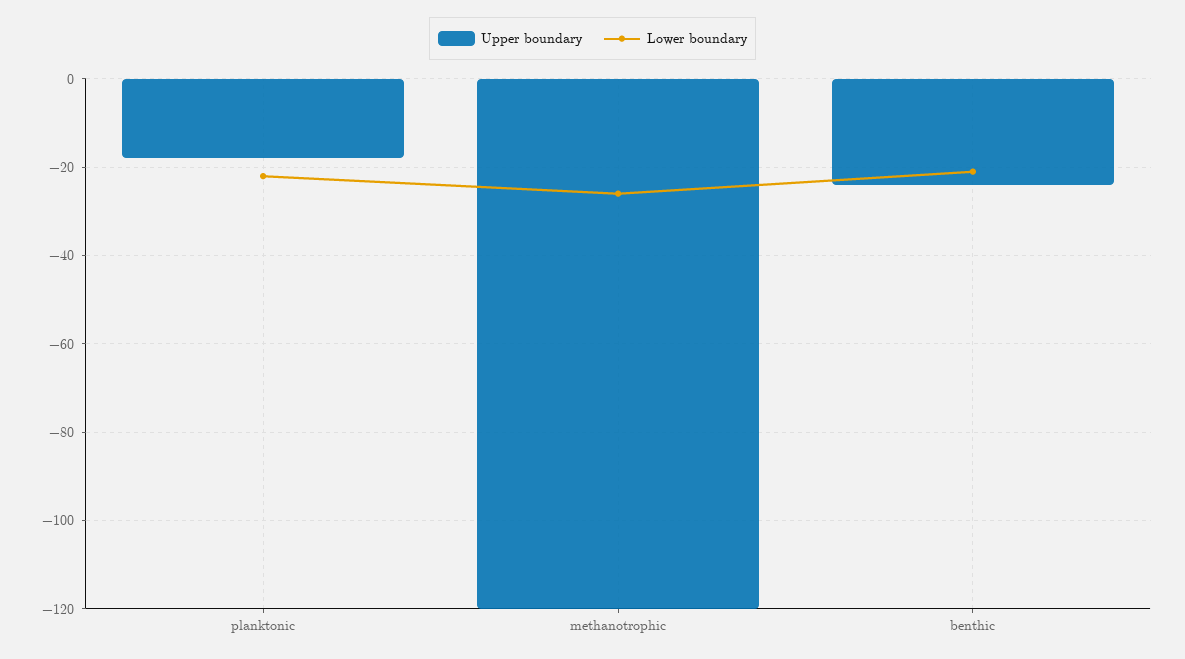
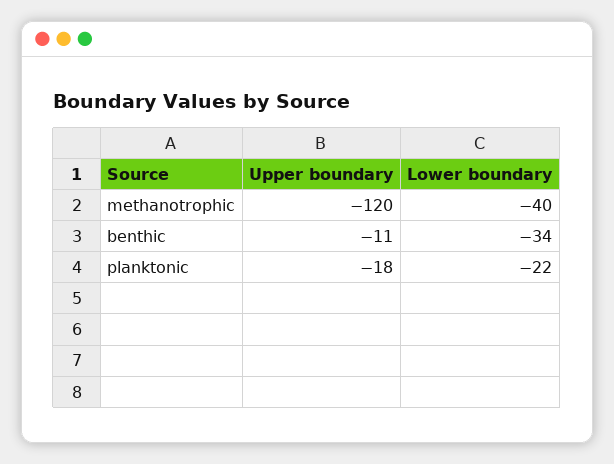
  {
    "Upper boundary": {
      "planktonic": -18,
      "methanotrophic": -120,
-     "benthic": -25
+     "benthic": -11
    },
    "Lower boundary": {
      "planktonic": -22,
-     "methanotrophic": -25,
+     "methanotrophic": -40,
-     "benthic": -20
+     "benthic": -34
    }
  }

